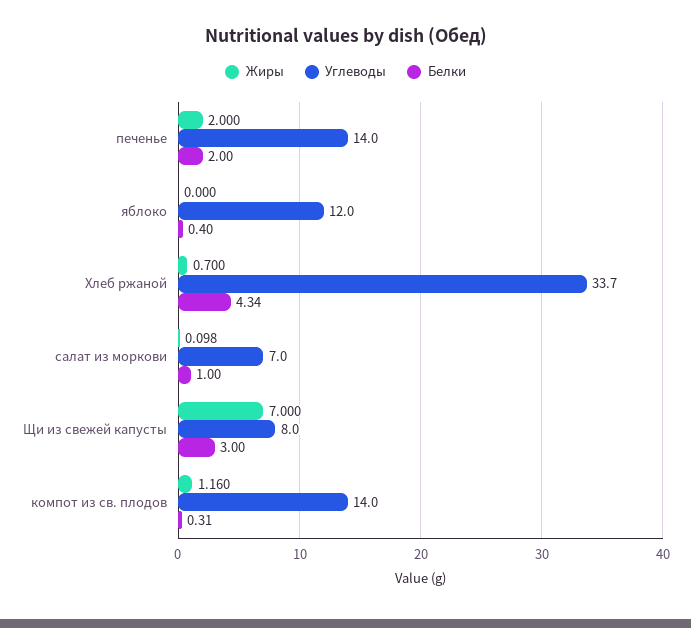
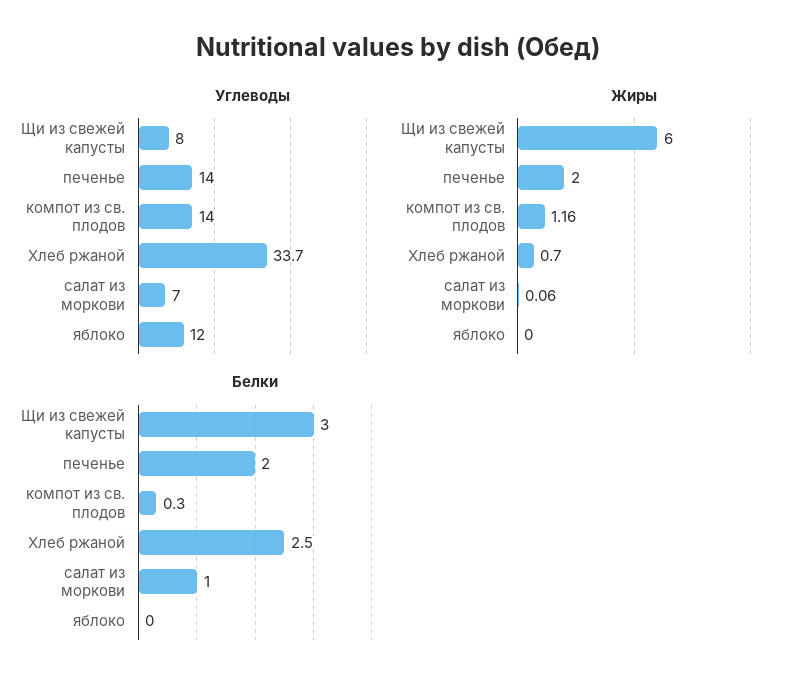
  {
    "Жиры": {
      "печенье": 2,
      "яблоко": 0,
      "Хлеб ржаной": 0.7,
-     "салат из моркови": 0.098,
+     "салат из моркови": 0.06,
-     "Щи из свежей капусты": 7,
+     "Щи из свежей капусты": 6,
      "компот из св. плодов": 1.16
    },
    "Углеводы": {
      "печенье": 14,
      "яблоко": 12,
      "Хлеб ржаной": 33.7,
      "салат из моркови": 7,
      "Щи из свежей капусты": 8,
      "компот из св. плодов": 14
    },
    "Белки": {
      "печенье": 2,
-     "яблоко": 0.4,
+     "яблоко": 0,
-     "Хлеб ржаной": 4.34,
+     "Хлеб ржаной": 2.5,
      "салат из моркови": 1,
      "Щи из свежей капусты": 3,
      "компот из св. плодов": 0.31
    }
  }

